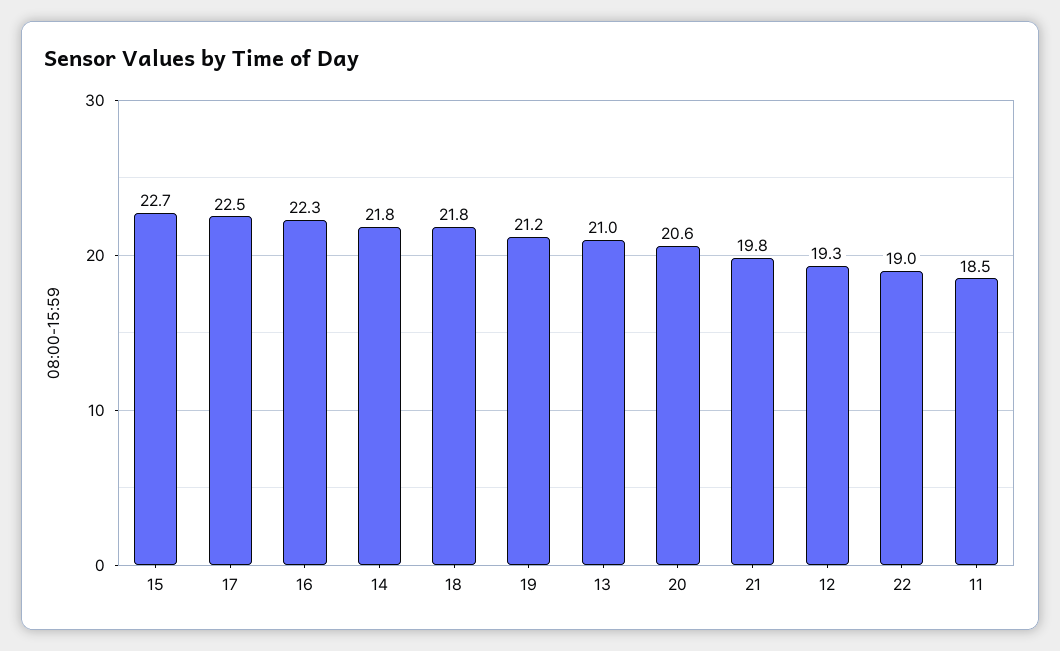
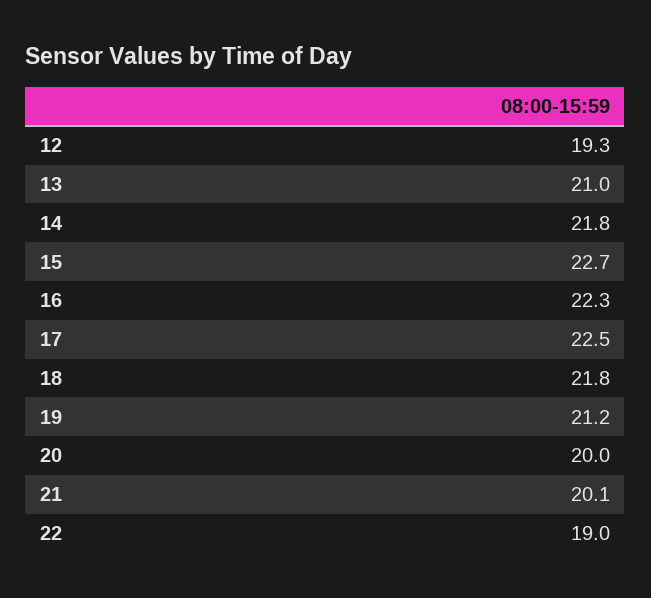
  {
    "15": 22.7,
    "17": 22.5,
    "16": 22.3,
    "14": 21.8,
    "18": 21.8,
    "19": 21.2,
    "13": 21,
-   "20": 20.6,
+   "20": 20,
-   "21": 19.8,
+   "21": 20.1,
    "12": 19.3,
-   "22": 19,
+   "22": 19
-   "11": 18.5
  }

